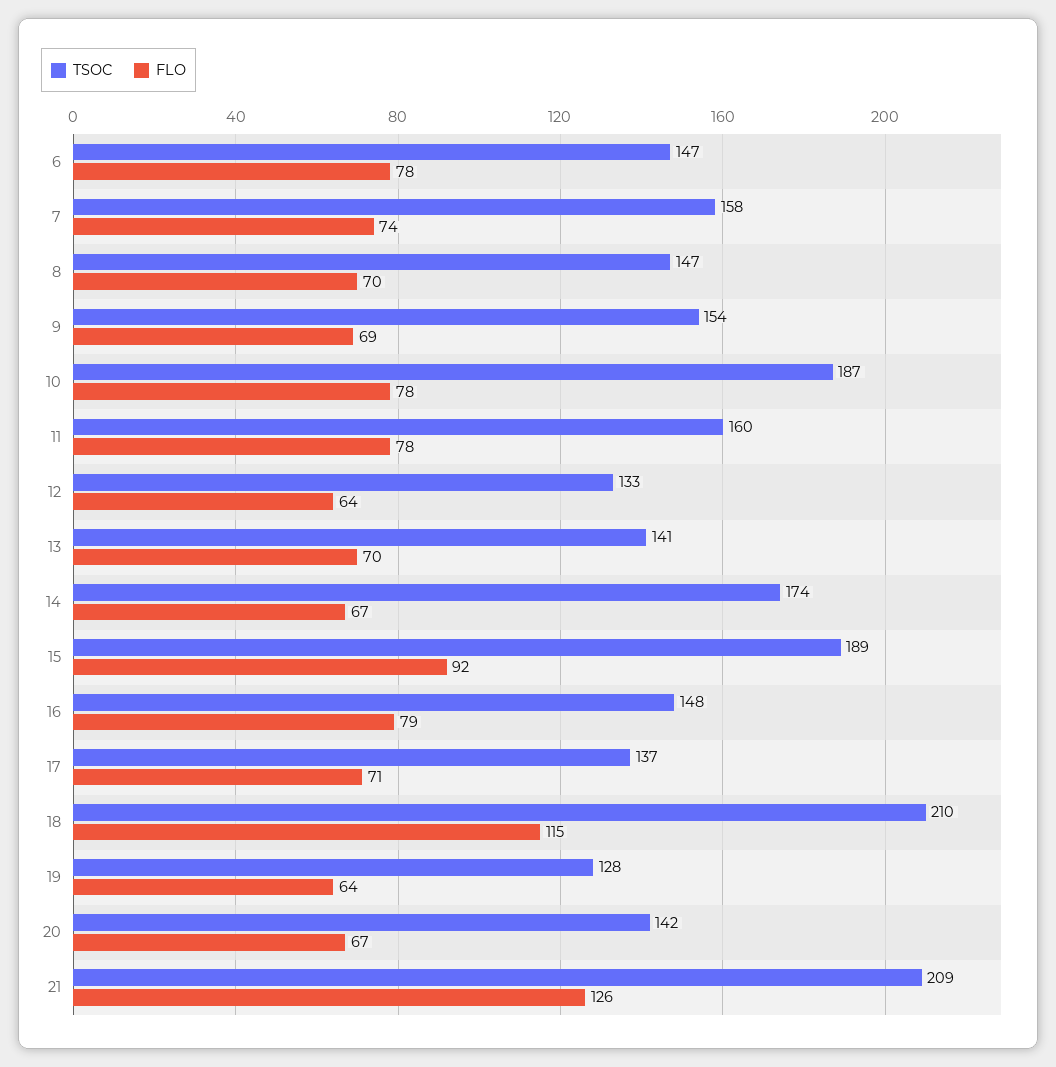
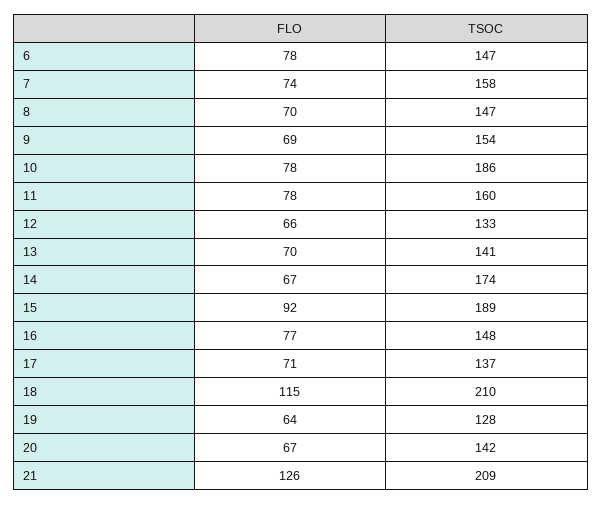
  {
    "TSOC": {
      "6": 147,
      "7": 158,
      "8": 147,
      "9": 154,
-     "10": 187,
+     "10": 186,
      "11": 160,
      "12": 133,
      "13": 141,
      "14": 174,
      "15": 189,
      "16": 148,
      "17": 137,
      "18": 210,
      "19": 128,
      "20": 142,
      "21": 209
    },
    "FLO": {
      "6": 78,
      "7": 74,
      "8": 70,
      "9": 69,
      "10": 78,
      "11": 78,
-     "12": 64,
+     "12": 66,
      "13": 70,
      "14": 67,
      "15": 92,
-     "16": 79,
+     "16": 77,
      "17": 71,
      "18": 115,
      "19": 64,
      "20": 67,
      "21": 126
    }
  }

